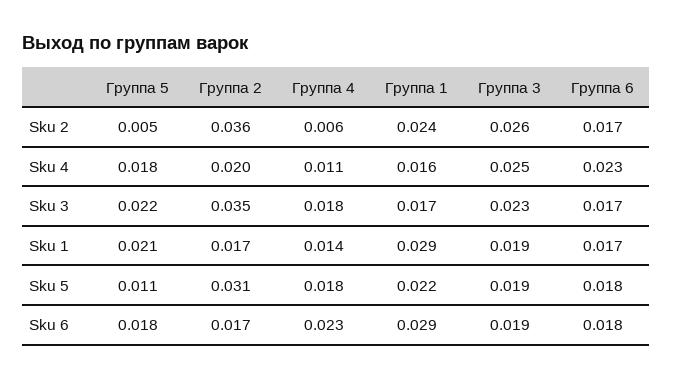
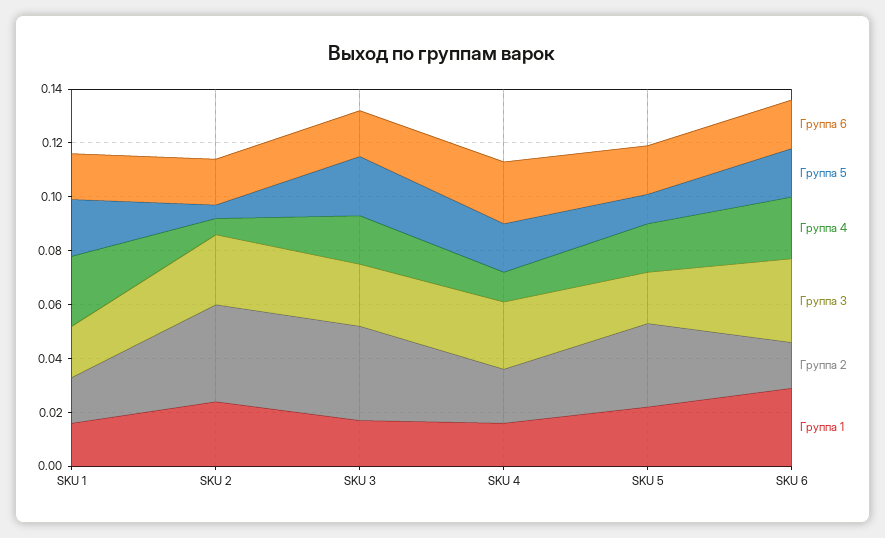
  {
    "Группа 5": {
      "Sku 2": 0.005,
      "Sku 4": 0.018,
      "Sku 3": 0.022,
      "Sku 1": 0.021,
      "Sku 5": 0.011,
      "Sku 6": 0.018
    },
    "Группа 2": {
      "Sku 2": 0.036,
      "Sku 4": 0.02,
      "Sku 3": 0.035,
      "Sku 1": 0.017,
      "Sku 5": 0.031,
      "Sku 6": 0.017
    },
    "Группа 4": {
      "Sku 2": 0.006,
      "Sku 4": 0.011,
      "Sku 3": 0.018,
-     "Sku 1": 0.014,
+     "Sku 1": 0.025,
      "Sku 5": 0.018,
      "Sku 6": 0.023
    },
    "Группа 1": {
      "Sku 2": 0.024,
      "Sku 4": 0.016,
      "Sku 3": 0.017,
-     "Sku 1": 0.029,
+     "Sku 1": 0.015,
      "Sku 5": 0.022,
      "Sku 6": 0.029
    },
    "Группа 3": {
      "Sku 2": 0.026,
      "Sku 4": 0.025,
      "Sku 3": 0.023,
      "Sku 1": 0.019,
      "Sku 5": 0.019,
-     "Sku 6": 0.019
+     "Sku 6": 0.03
    },
    "Группа 6": {
      "Sku 2": 0.017,
      "Sku 4": 0.023,
      "Sku 3": 0.017,
      "Sku 1": 0.017,
      "Sku 5": 0.018,
      "Sku 6": 0.018
    }
  }

